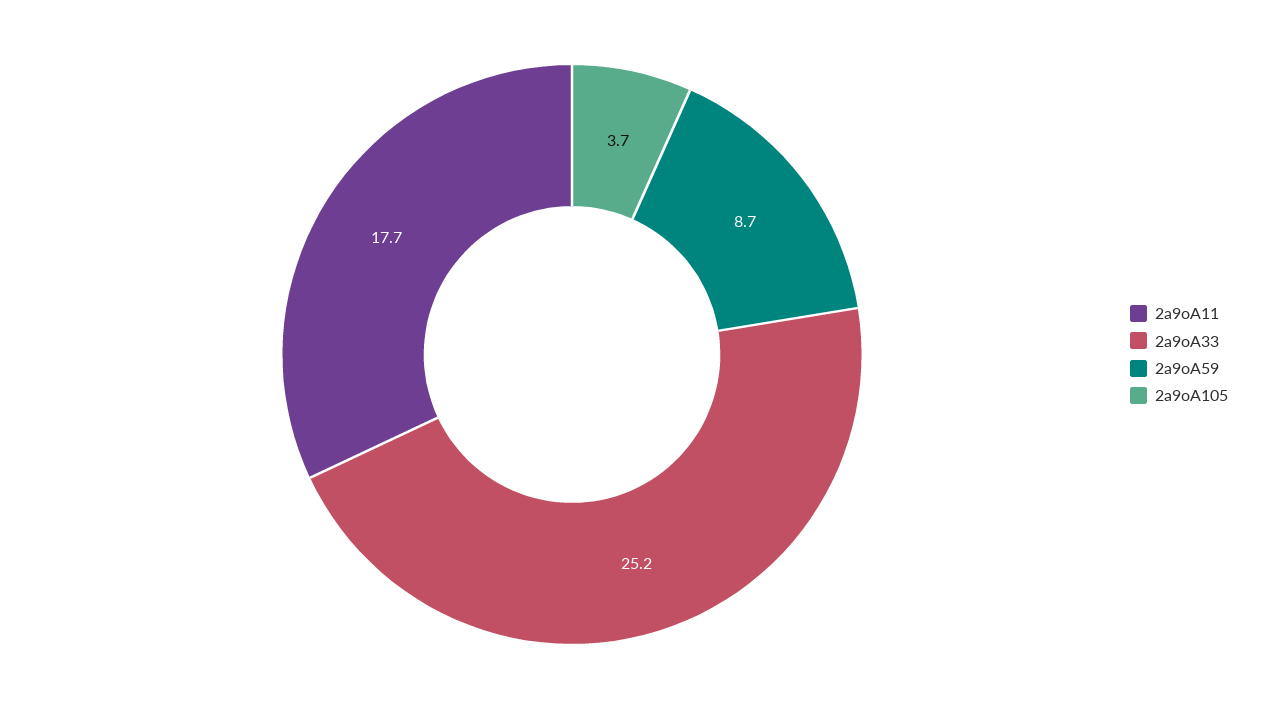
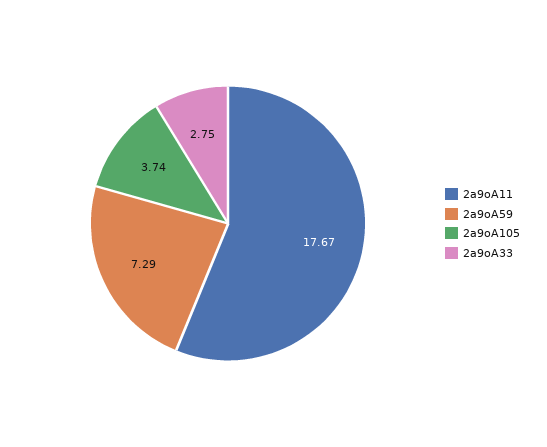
  {
    "2a9oA11": 17.67,
-   "2a9oA33": 25.2,
+   "2a9oA33": 2.75,
-   "2a9oA59": 8.7,
+   "2a9oA59": 7.29,
    "2a9oA105": 3.74
  }

